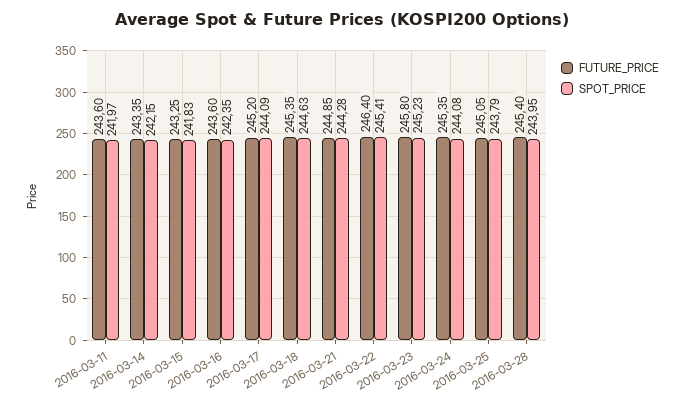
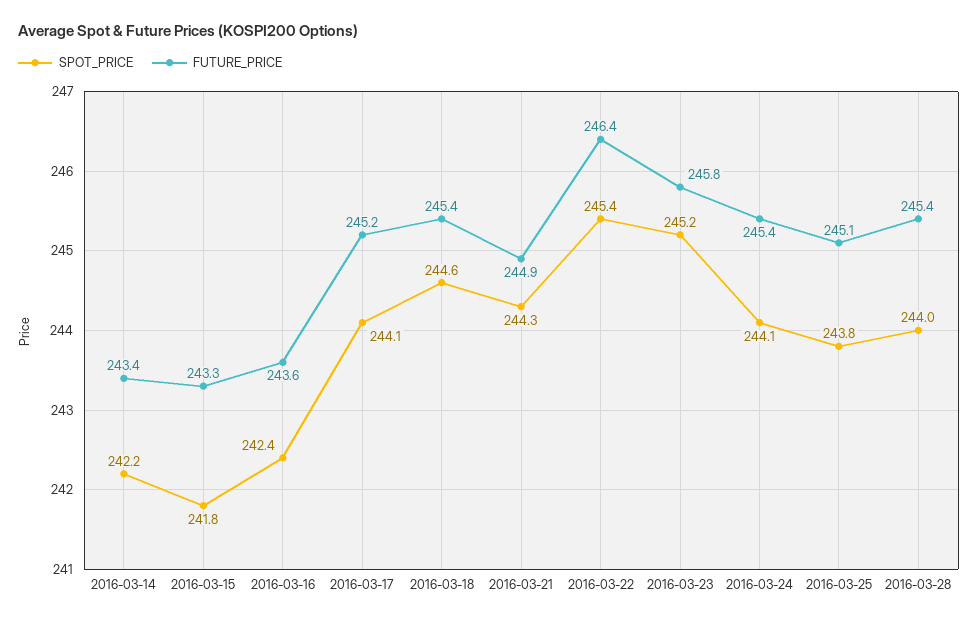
  {
    "FUTURE_PRICE": {
-     "2016-03-11": 243.6,
      "2016-03-14": 243.35,
      "2016-03-15": 243.25,
      "2016-03-16": 243.6,
      "2016-03-17": 245.2,
      "2016-03-18": 245.35,
      "2016-03-21": 244.85,
      "2016-03-22": 246.4,
      "2016-03-23": 245.8,
      "2016-03-24": 245.35,
      "2016-03-25": 245.05,
      "2016-03-28": 245.4
    },
    "SPOT_PRICE": {
-     "2016-03-11": 241.97,
      "2016-03-14": 242.15,
      "2016-03-15": 241.83,
      "2016-03-16": 242.35,
      "2016-03-17": 244.09,
      "2016-03-18": 244.63,
      "2016-03-21": 244.28,
      "2016-03-22": 245.41,
      "2016-03-23": 245.23,
      "2016-03-24": 244.08,
      "2016-03-25": 243.79,
      "2016-03-28": 243.95
    }
  }

